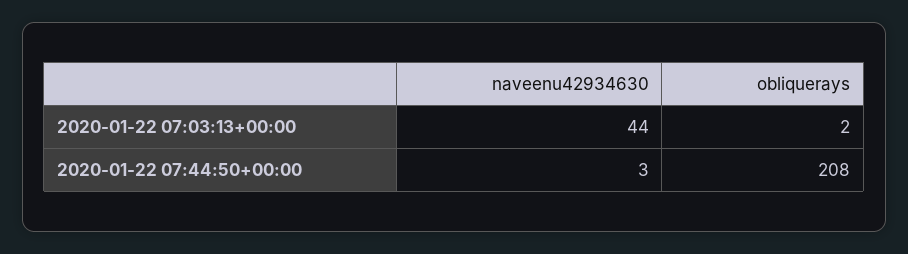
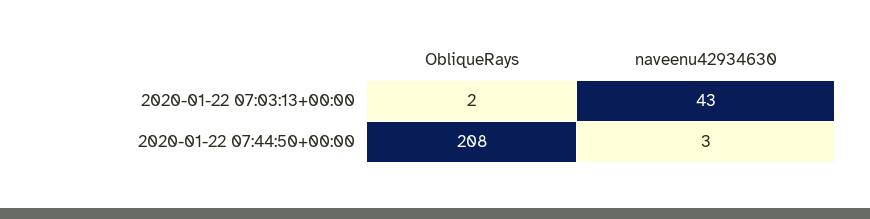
  {
    "naveenu42934630": {
-     "2020-01-22 07:03:13+00:00": 44,
+     "2020-01-22 07:03:13+00:00": 43,
      "2020-01-22 07:44:50+00:00": 3
    },
    "obliquerays": {
      "2020-01-22 07:03:13+00:00": 2,
      "2020-01-22 07:44:50+00:00": 208
    }
  }

